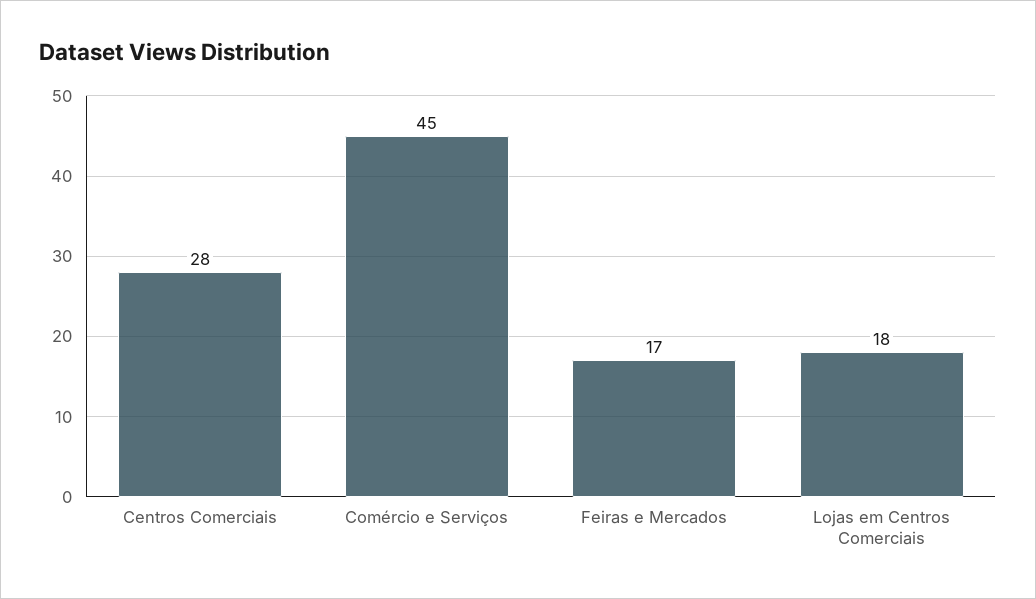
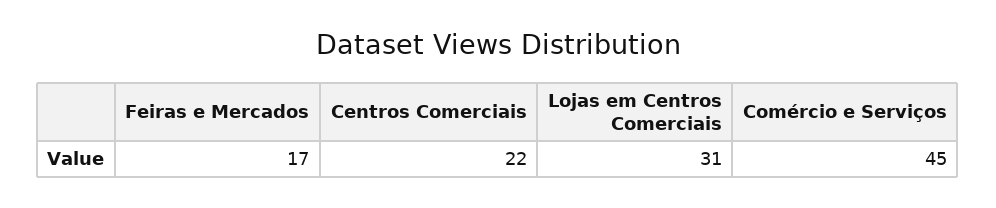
  {
-   "Centros Comerciais": 28,
+   "Centros Comerciais": 22,
    "Comércio e Serviços": 45,
    "Feiras e Mercados": 17,
-   "Lojas em Centros Comerciais": 18
+   "Lojas em Centros Comerciais": 31
  }

